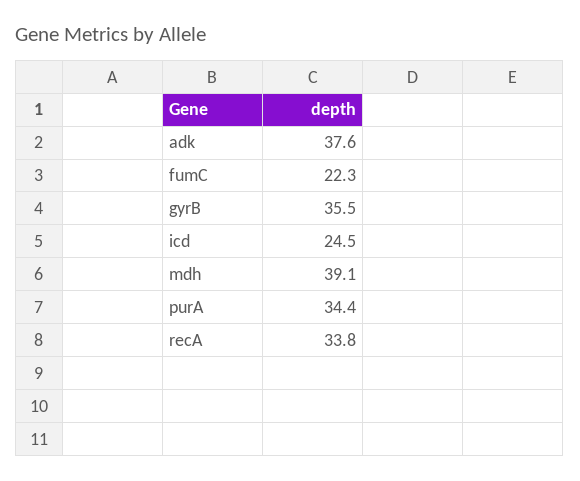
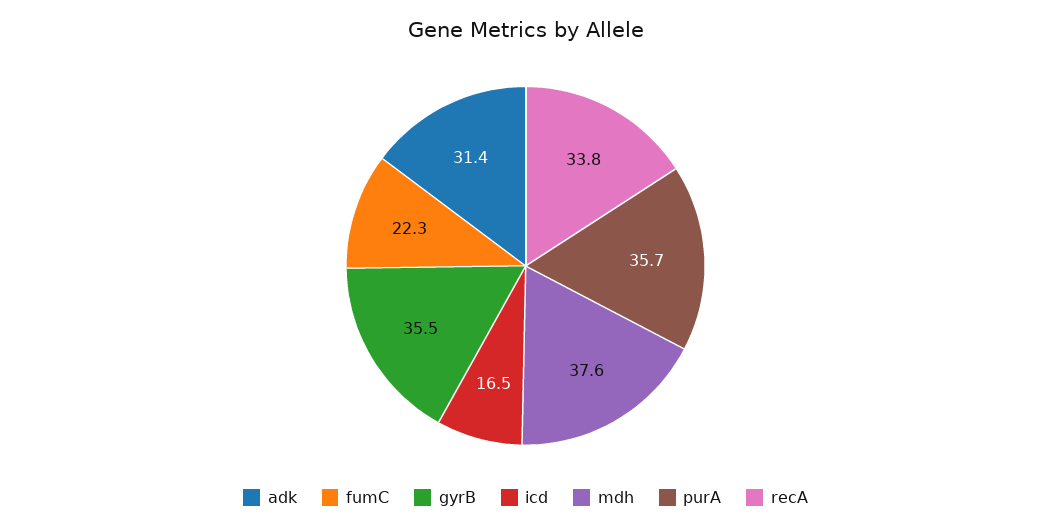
  {
-   "adk": 37.6,
+   "adk": 31.4,
    "fumC": 22.3,
    "gyrB": 35.5,
-   "icd": 24.5,
+   "icd": 16.5,
-   "mdh": 39.1,
+   "mdh": 37.6,
-   "purA": 34.4,
+   "purA": 35.7,
    "recA": 33.8
  }

